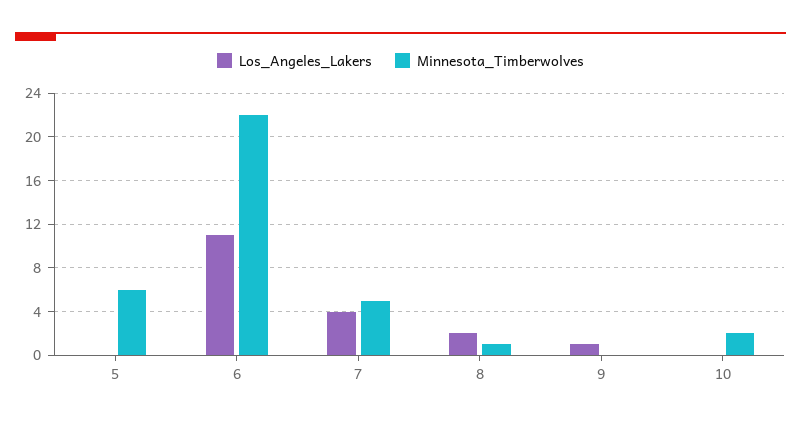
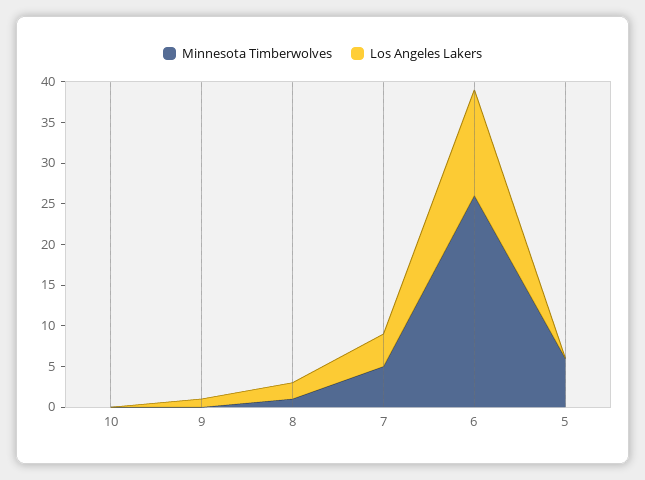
  {
    "Los_Angeles_Lakers": {
      "5": 0,
-     "6": 11,
+     "6": 13,
      "7": 4,
      "8": 2,
      "9": 1,
      "10": 0
    },
    "Minnesota_Timberwolves": {
      "5": 6,
-     "6": 22,
+     "6": 26,
      "7": 5,
      "8": 1,
      "9": 0,
-     "10": 2
+     "10": 0
    }
  }

